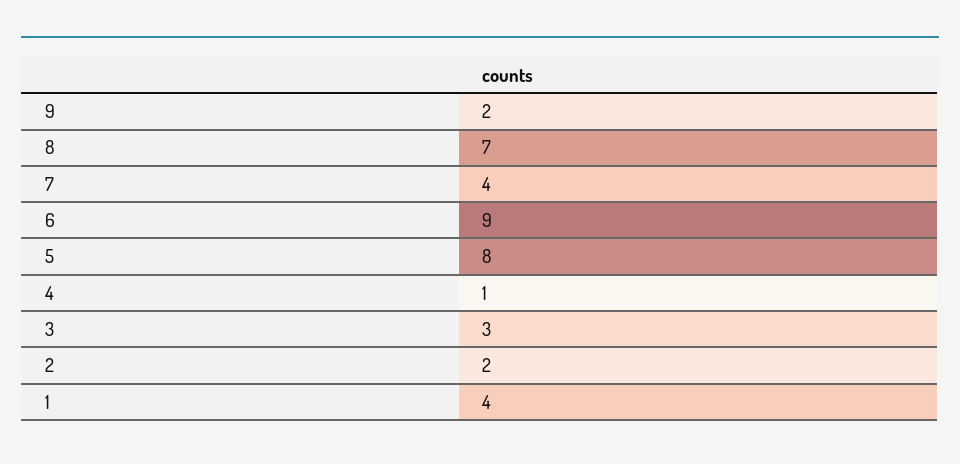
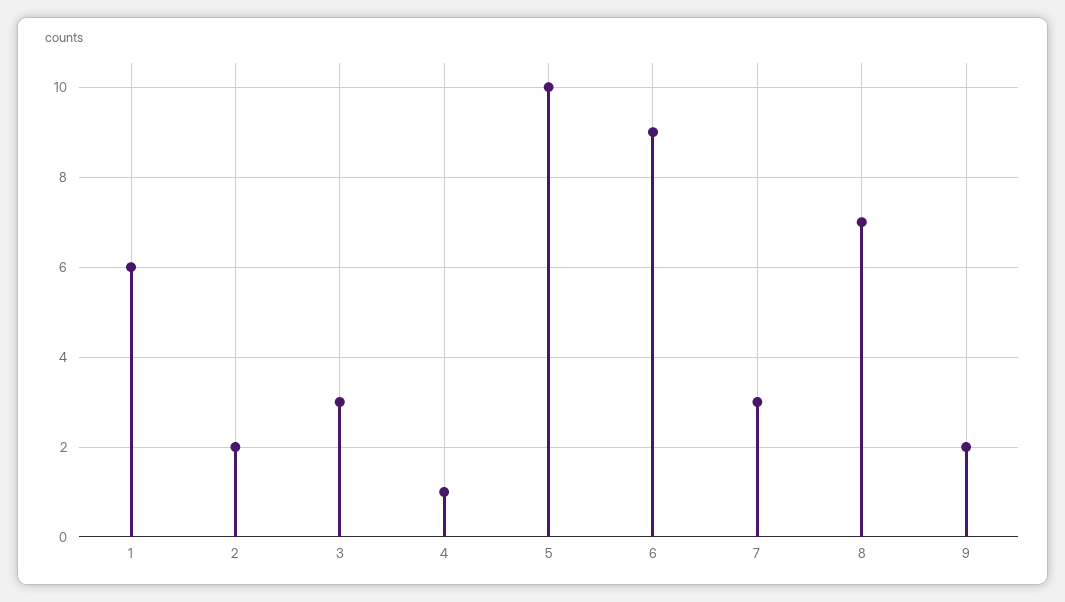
  {
    "9": 2,
    "8": 7,
-   "7": 4,
+   "7": 3,
    "6": 9,
-   "5": 8,
+   "5": 10,
    "4": 1,
    "3": 3,
    "2": 2,
-   "1": 4
+   "1": 6
  }

